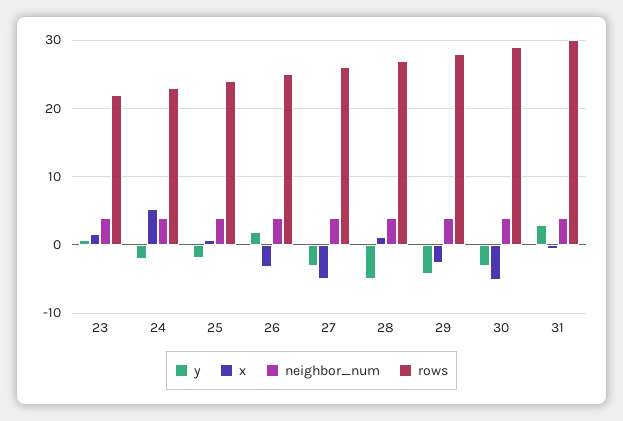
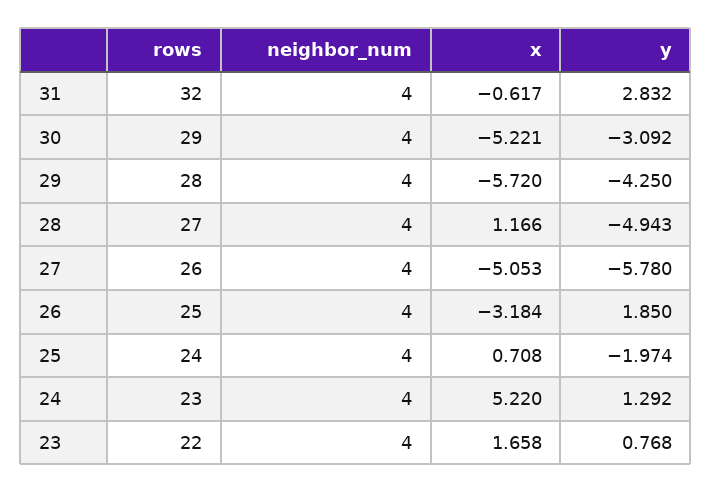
  {
    "y": {
      "23": 0.768,
-     "24": -2,
+     "24": 1.292,
      "25": -1.974,
      "26": 1.85,
-     "27": -3,
+     "27": -5.78,
      "28": -4.943,
      "29": -4.25,
      "30": -3.092,
      "31": 2.832
    },
    "x": {
      "23": 1.658,
      "24": 5.22,
      "25": 0.708,
      "26": -3.184,
      "27": -5.053,
      "28": 1.166,
-     "29": -3,
+     "29": -5.72,
      "30": -5.221,
      "31": -0.617
    },
    "neighbor_num": {
      "23": 4,
      "24": 4,
      "25": 4,
      "26": 4,
      "27": 4,
      "28": 4,
      "29": 4,
      "30": 4,
      "31": 4
    },
    "rows": {
      "23": 22,
      "24": 23,
      "25": 24,
      "26": 25,
      "27": 26,
      "28": 27,
      "29": 28,
      "30": 29,
-     "31": 30
+     "31": 32
    }
  }

